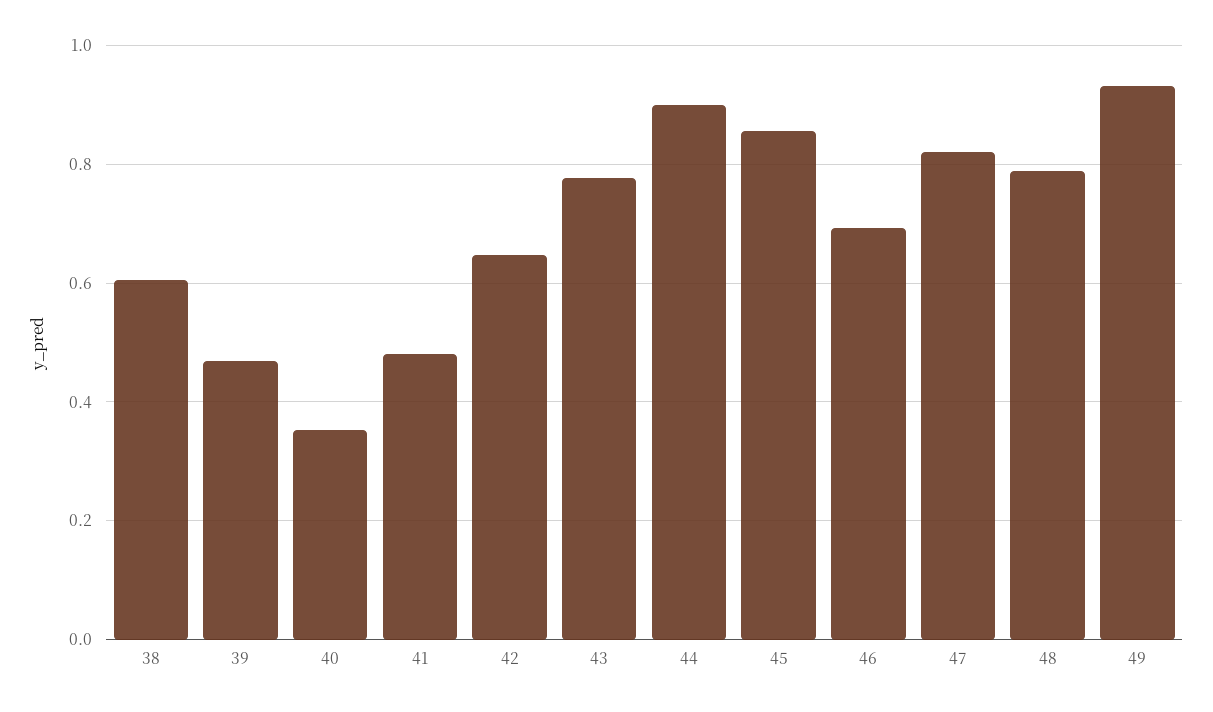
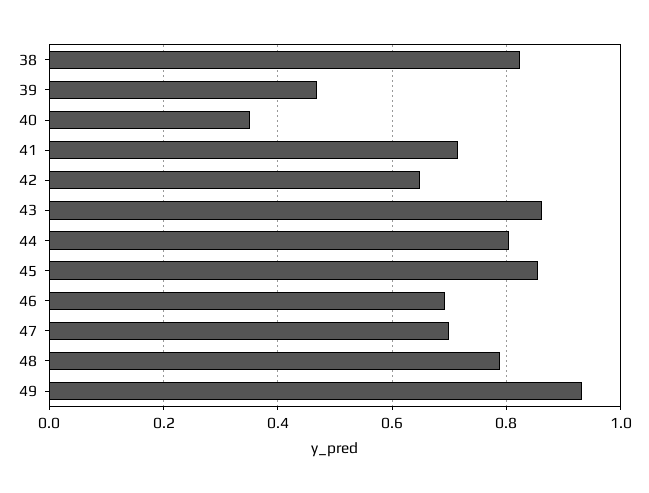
  {
-   "38": 0.6,
+   "38": 0.82,
    "39": 0.46,
    "40": 0.36,
-   "41": 0.48,
+   "41": 0.72,
    "42": 0.64,
-   "43": 0.78,
+   "43": 0.86,
-   "44": 0.9,
+   "44": 0.8,
    "45": 0.86,
    "46": 0.7,
-   "47": 0.82,
+   "47": 0.7,
    "48": 0.78,
    "49": 0.94
  }

